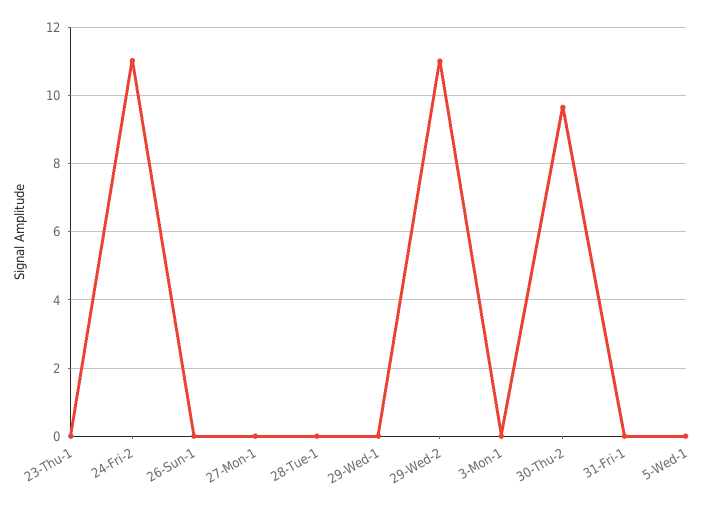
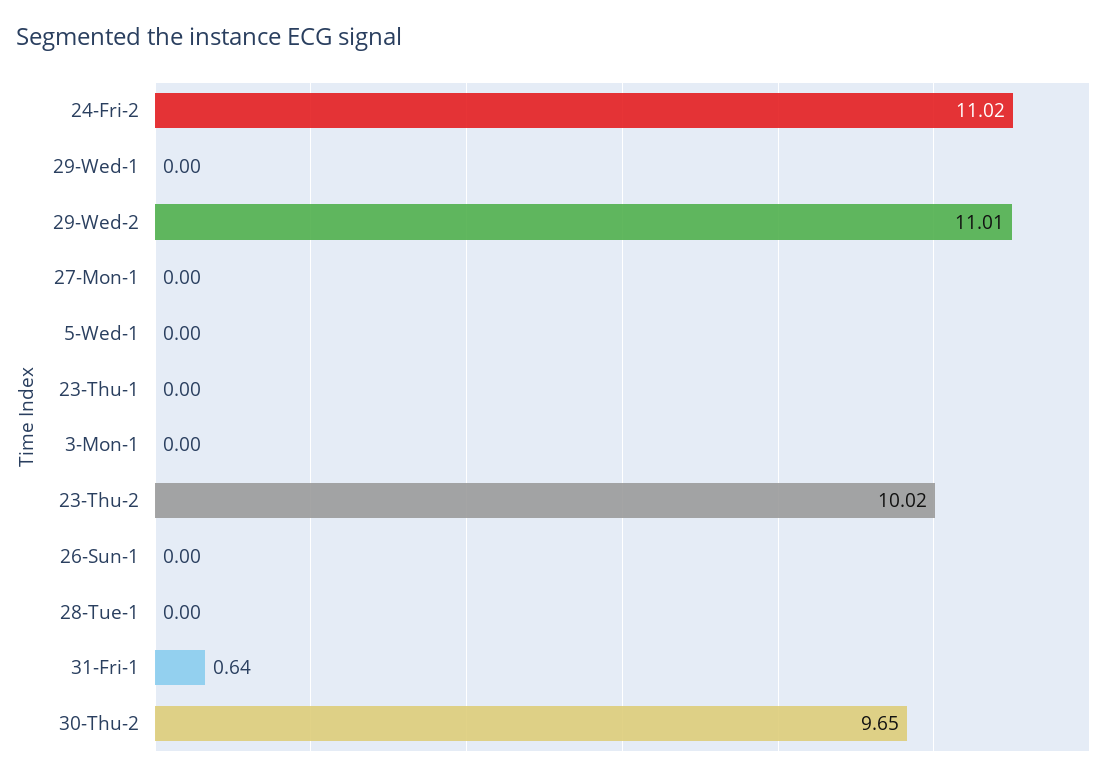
  {
    "23-Thu-1": 0,
    "24-Fri-2": 11.02,
    "26-Sun-1": 0,
    "27-Mon-1": 0,
    "28-Tue-1": 0,
    "29-Wed-1": 0,
    "29-Wed-2": 11.01,
    "3-Mon-1": 0,
    "30-Thu-2": 9.65,
-   "31-Fri-1": 0,
+   "31-Fri-1": 0.64,
-   "5-Wed-1": 0
+   "5-Wed-1": 0,
+   "23-Thu-2": 10.02
  }

